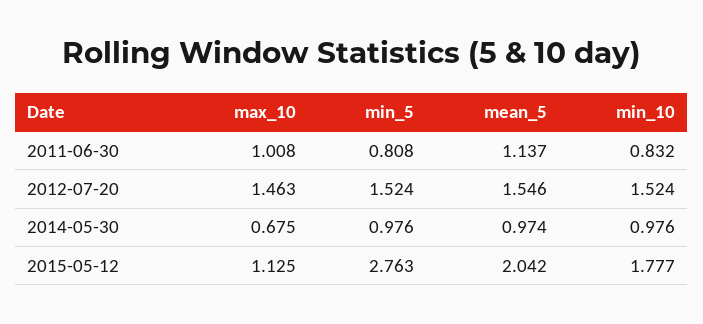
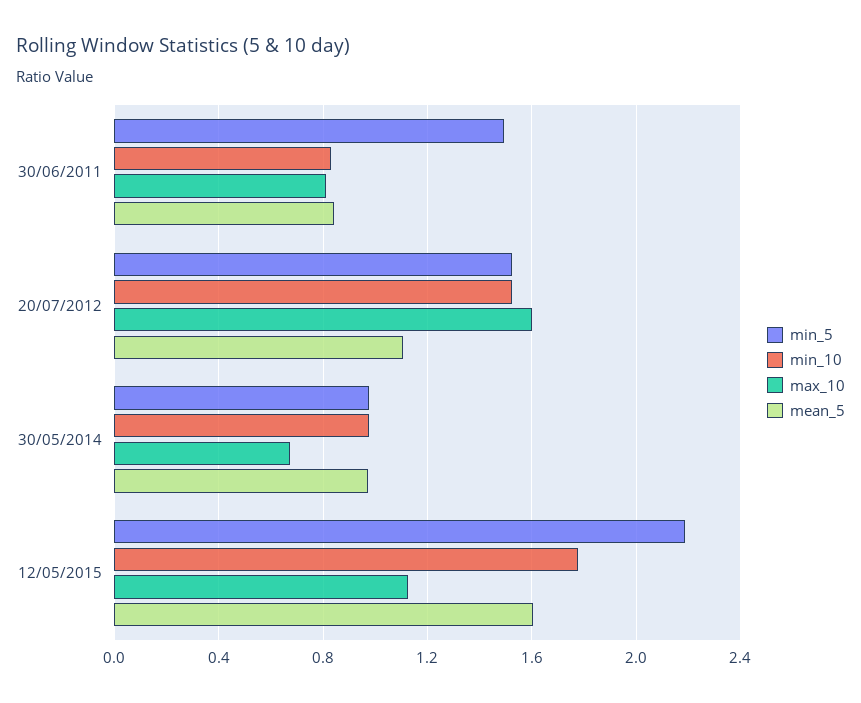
  {
    "max_10": {
-     "2011-06-30": 1.008,
+     "2011-06-30": 0.8,
-     "2012-07-20": 1.463,
+     "2012-07-20": 1.6,
      "2014-05-30": 0.675,
      "2015-05-12": 1.125
    },
    "min_5": {
-     "2011-06-30": 0.808,
+     "2011-06-30": 1.5,
      "2012-07-20": 1.524,
      "2014-05-30": 0.976,
-     "2015-05-12": 2.763
+     "2015-05-12": 2.2
    },
    "mean_5": {
-     "2011-06-30": 1.137,
+     "2011-06-30": 0.85,
-     "2012-07-20": 1.546,
+     "2012-07-20": 1.1,
      "2014-05-30": 0.974,
-     "2015-05-12": 2.042
+     "2015-05-12": 1.6
    },
    "min_10": {
      "2011-06-30": 0.832,
      "2012-07-20": 1.524,
      "2014-05-30": 0.976,
      "2015-05-12": 1.777
    }
  }

